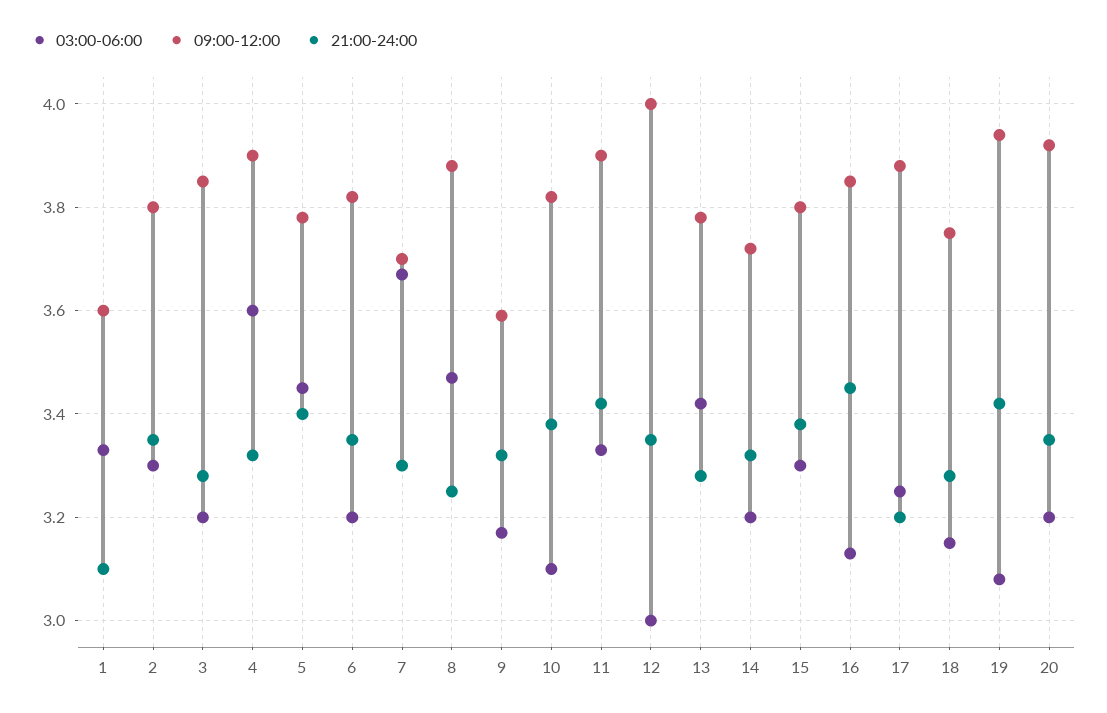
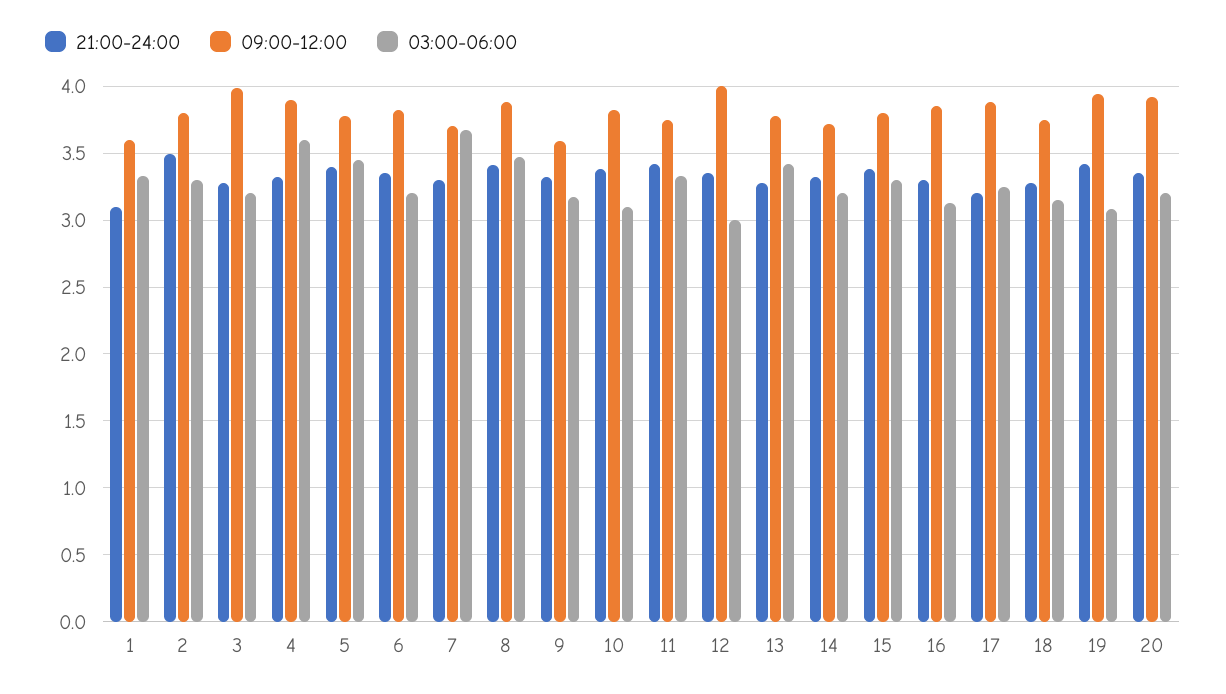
  {
    "03:00-06:00": {
      "1": 3.35,
      "2": 3.3,
      "3": 3.2,
      "4": 3.6,
      "5": 3.45,
      "6": 3.2,
      "7": 3.65,
      "8": 3.45,
      "9": 3.15,
      "10": 3.1,
      "11": 3.35,
      "12": 3,
      "13": 3.4,
      "14": 3.2,
      "15": 3.3,
      "16": 3.15,
      "17": 3.25,
      "18": 3.15,
      "19": 3.1,
      "20": 3.2
    },
    "09:00-12:00": {
      "1": 3.6,
      "2": 3.8,
-     "3": 3.85,
+     "3": 4,
      "4": 3.9,
      "5": 3.8,
      "6": 3.8,
      "7": 3.7,
      "8": 3.9,
      "9": 3.6,
      "10": 3.8,
-     "11": 3.9,
+     "11": 3.75,
      "12": 4,
      "13": 3.8,
      "14": 3.7,
      "15": 3.8,
      "16": 3.85,
      "17": 3.9,
      "18": 3.75,
      "19": 3.95,
      "20": 3.9
    },
    "21:00-24:00": {
      "1": 3.1,
-     "2": 3.35,
+     "2": 3.5,
      "3": 3.3,
      "4": 3.3,
      "5": 3.4,
      "6": 3.35,
      "7": 3.3,
-     "8": 3.25,
+     "8": 3.4,
      "9": 3.3,
      "10": 3.4,
      "11": 3.4,
      "12": 3.35,
      "13": 3.3,
      "14": 3.3,
      "15": 3.4,
-     "16": 3.45,
+     "16": 3.3,
      "17": 3.2,
      "18": 3.3,
      "19": 3.4,
      "20": 3.35
    }
  }

